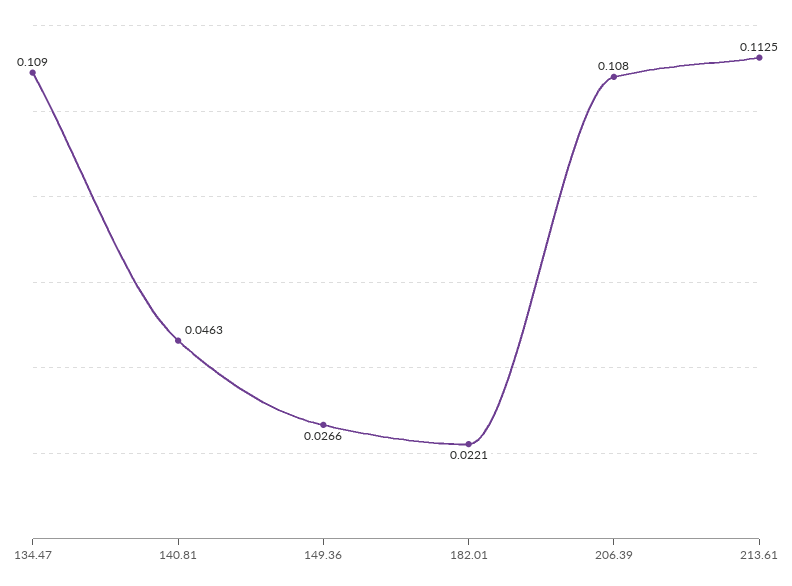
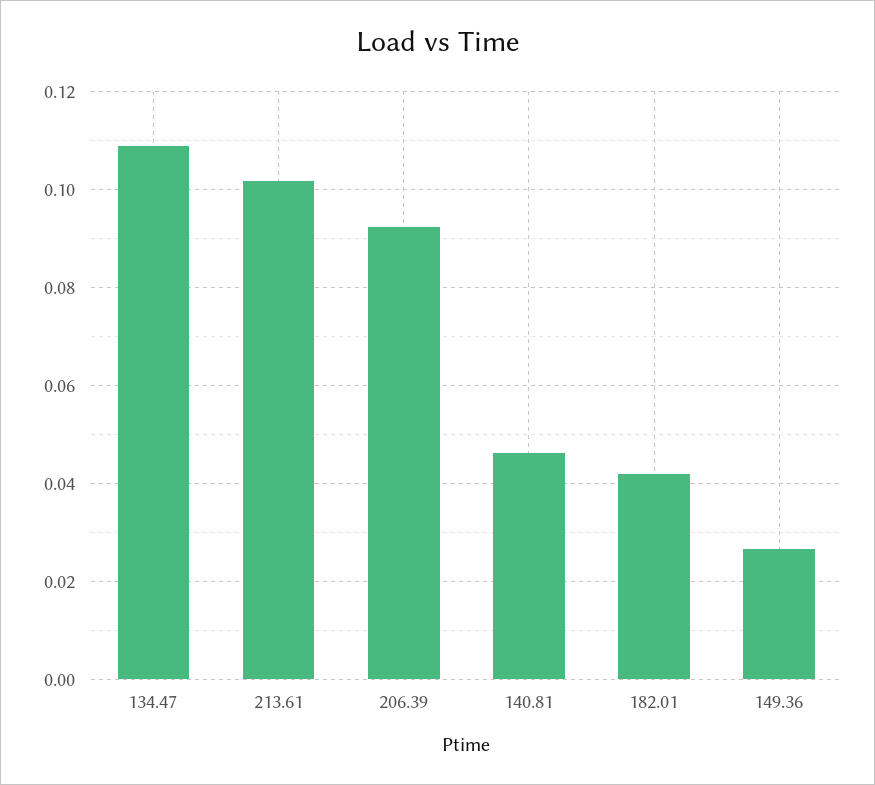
  {
    "134.47": 0.109,
    "140.81": 0.0463,
    "149.36": 0.0266,
-   "182.01": 0.0221,
+   "182.01": 0.042,
-   "206.39": 0.108,
+   "206.39": 0.092,
-   "213.61": 0.1125
+   "213.61": 0.102
  }

